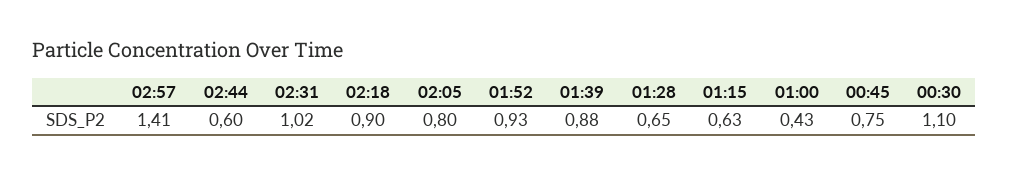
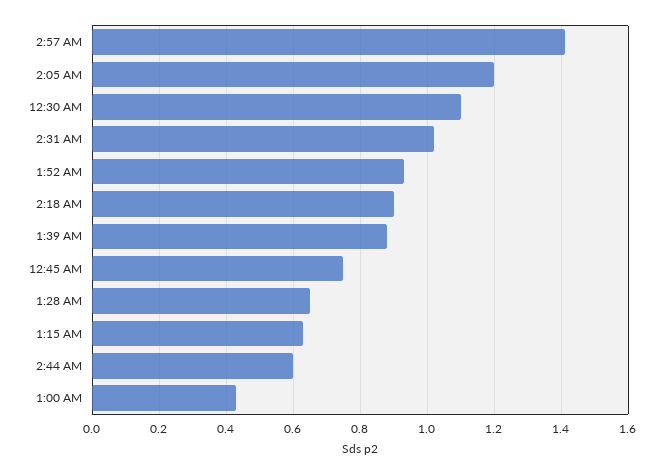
  {
    "02:57": 1.41,
    "02:44": 0.6,
    "02:31": 1.02,
    "02:18": 0.9,
-   "02:05": 0.8,
+   "02:05": 1.2,
    "01:52": 0.93,
    "01:39": 0.88,
    "01:28": 0.65,
    "01:15": 0.63,
    "01:00": 0.43,
    "00:45": 0.75,
    "00:30": 1.1
  }

